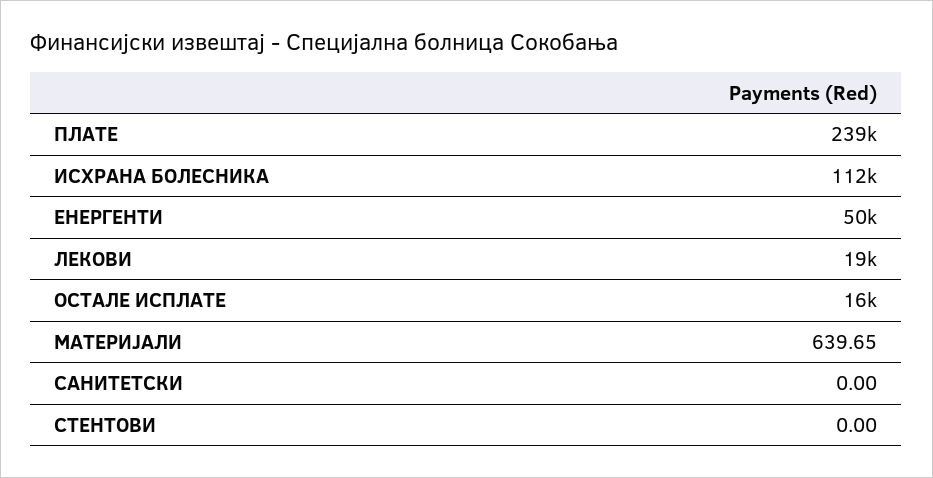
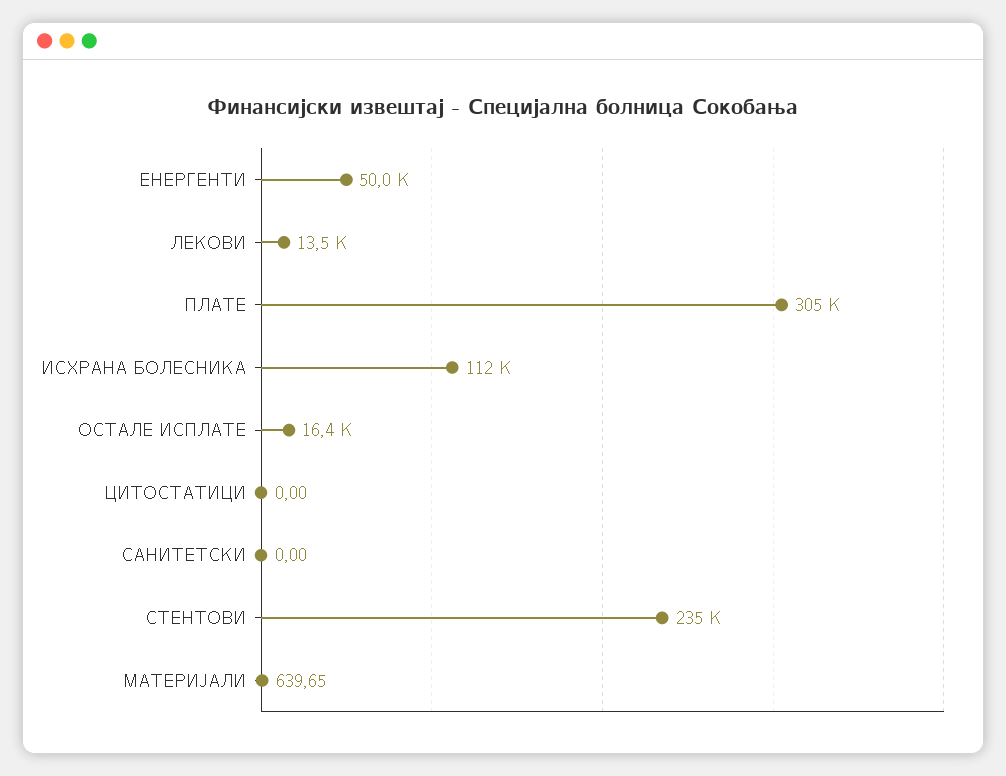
  {
-   "ПЛАТЕ": 239000,
+   "ПЛАТЕ": 305000,
    "ИСХРАНА БОЛЕСНИКА": 112000,
    "ЕНЕРГЕНТИ": 50000,
-   "ЛЕКОВИ": 19000,
+   "ЛЕКОВИ": 13500,
    "ОСТАЛЕ ИСПЛАТЕ": 16400,
    "МАТЕРИЈАЛИ": 639.65,
    "САНИТЕТСКИ": 0,
-   "СТЕНТОВИ": 0
+   "СТЕНТОВИ": 235000,
+   "ЦИТОСТАТИЦИ": 0
  }

